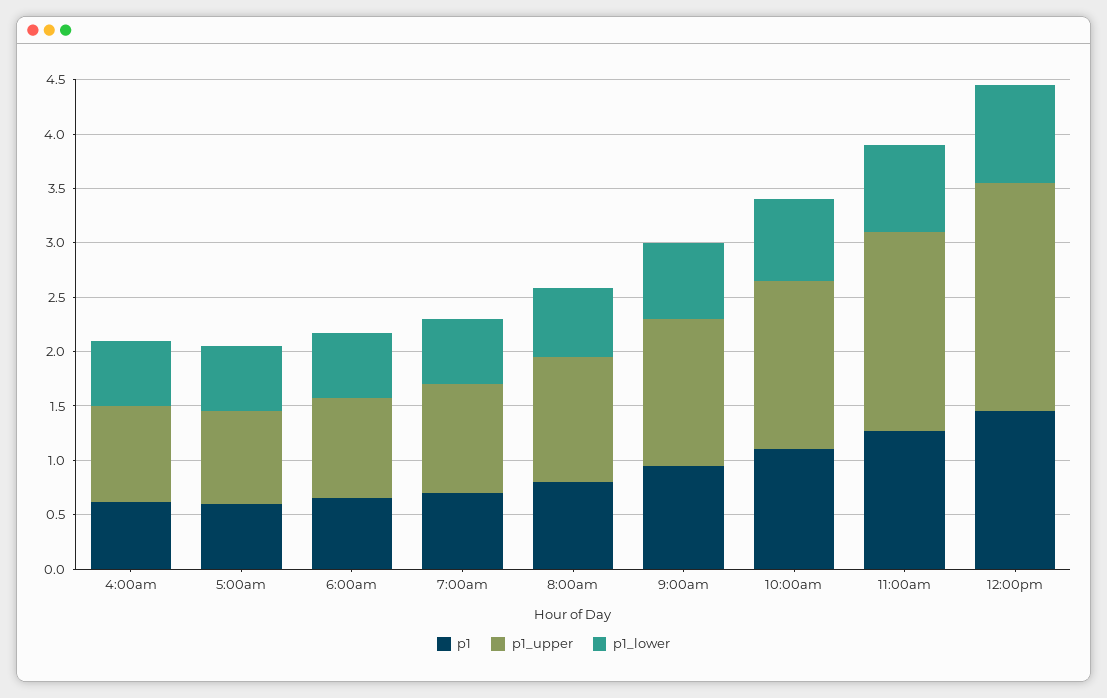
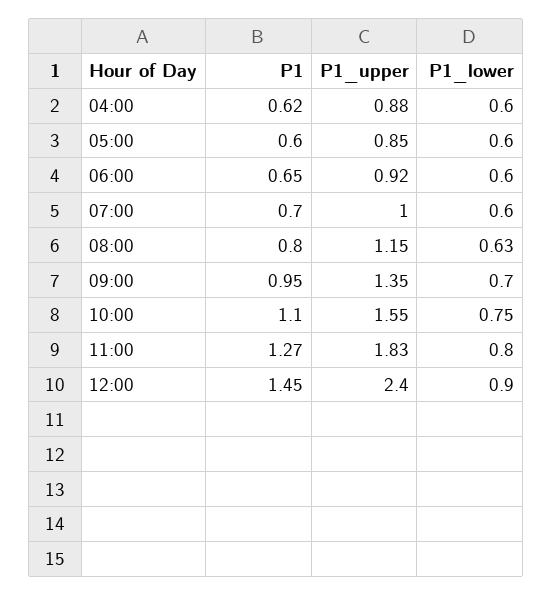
  {
    "p1": {
      "4:00am": 0.62,
      "5:00am": 0.6,
      "6:00am": 0.65,
      "7:00am": 0.7,
      "8:00am": 0.8,
      "9:00am": 0.95,
      "10:00am": 1.1,
      "11:00am": 1.27,
      "12:00pm": 1.45
    },
    "p1_upper": {
      "4:00am": 0.88,
      "5:00am": 0.85,
      "6:00am": 0.92,
      "7:00am": 1,
      "8:00am": 1.15,
      "9:00am": 1.35,
      "10:00am": 1.55,
      "11:00am": 1.83,
-     "12:00pm": 2.1
+     "12:00pm": 2.4
    },
    "p1_lower": {
      "4:00am": 0.6,
      "5:00am": 0.6,
      "6:00am": 0.6,
      "7:00am": 0.6,
      "8:00am": 0.63,
      "9:00am": 0.7,
      "10:00am": 0.75,
      "11:00am": 0.8,
      "12:00pm": 0.9
    }
  }

